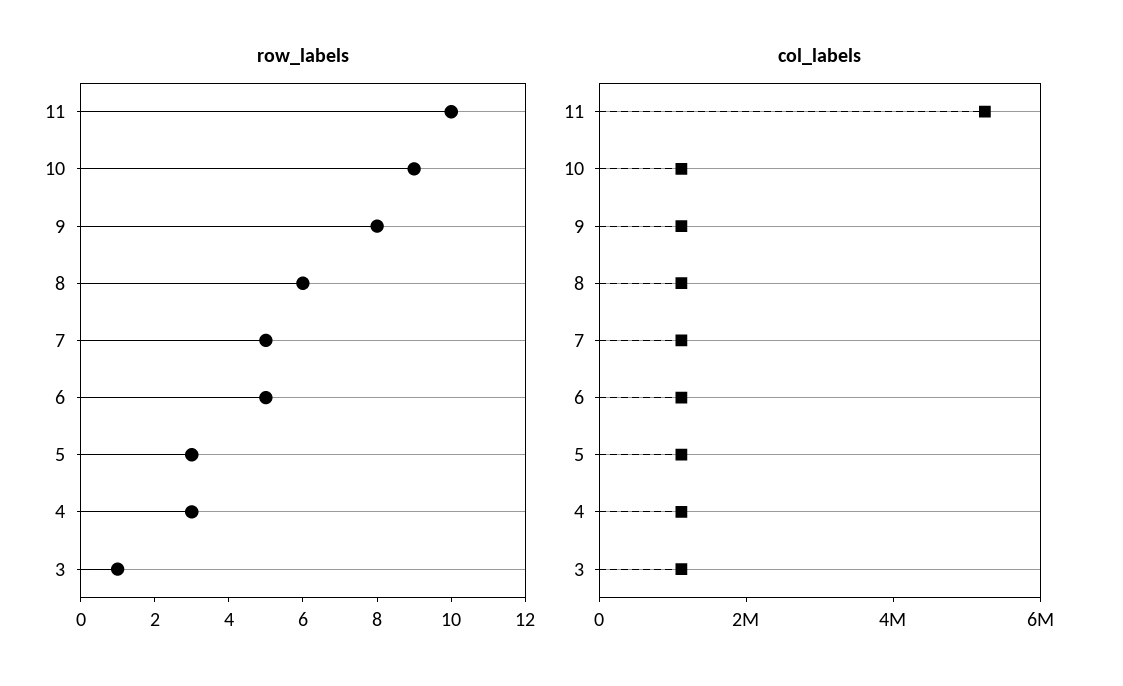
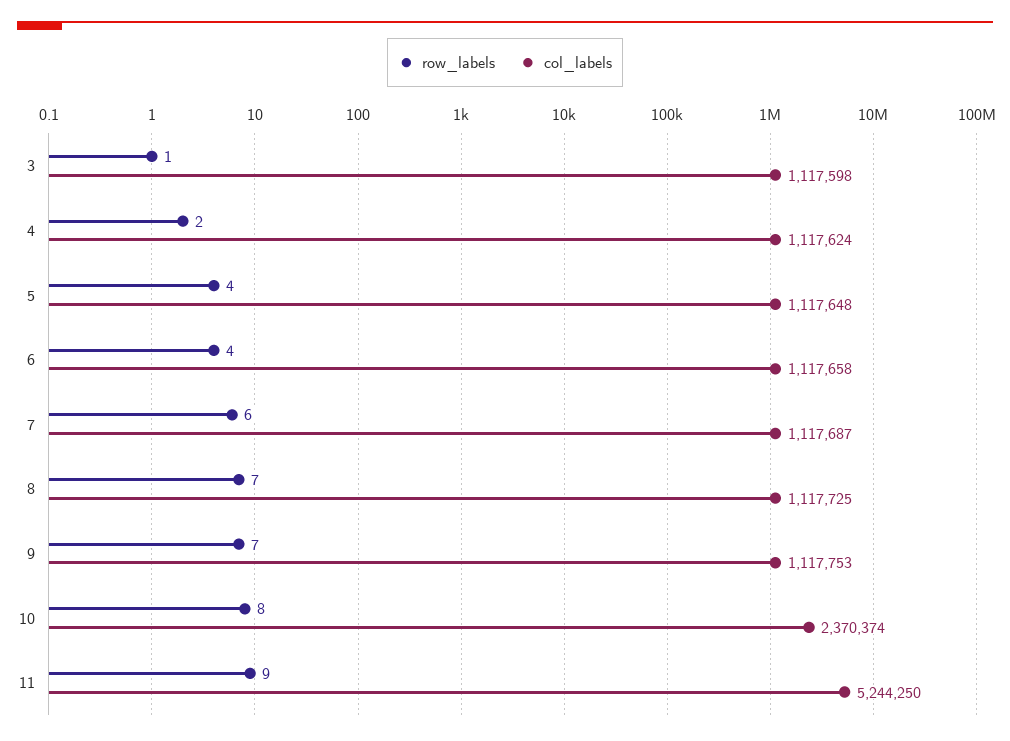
  {
    "row_labels": {
-     "11": 10,
+     "11": 9,
-     "10": 9,
+     "10": 8,
-     "9": 8,
+     "9": 7,
-     "8": 6,
+     "8": 7,
-     "7": 5,
+     "7": 6,
-     "6": 5,
+     "6": 4,
-     "5": 3,
+     "5": 4,
-     "4": 3,
+     "4": 2,
      "3": 1
    },
    "col_labels": {
      "11": 5244250,
-     "10": 1000000,
+     "10": 2370374,
      "9": 1117753,
      "8": 1117725,
      "7": 1117687,
      "6": 1117658,
      "5": 1117648,
      "4": 1117624,
      "3": 1117598
    }
  }

